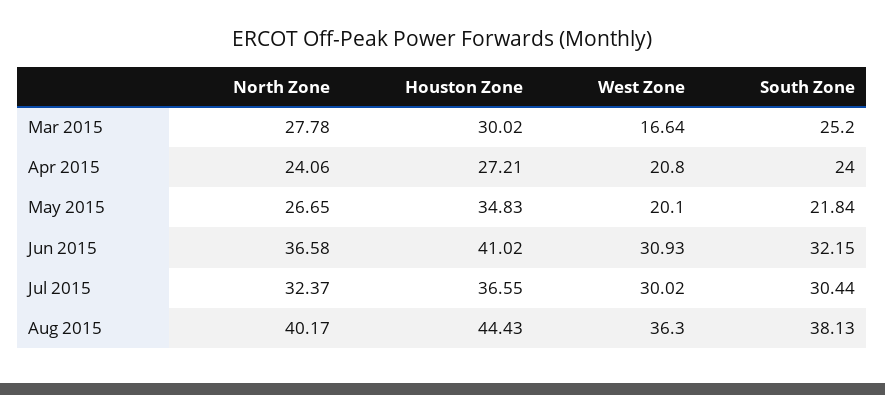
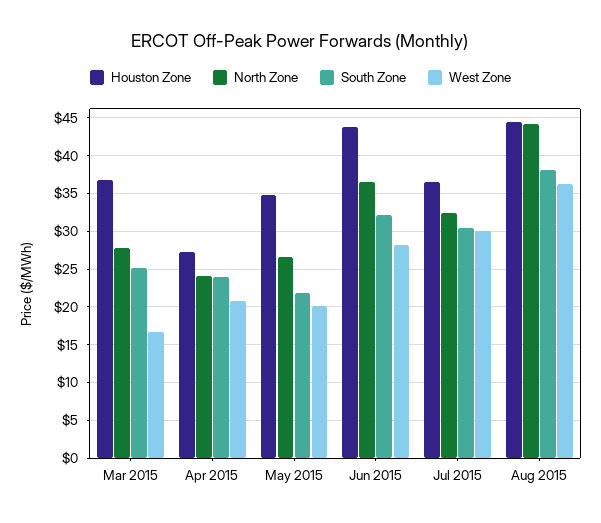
  {
    "North Zone": {
      "Mar 2015": 27.78,
      "Apr 2015": 24.06,
      "May 2015": 26.65,
      "Jun 2015": 36.58,
      "Jul 2015": 32.37,
-     "Aug 2015": 40.17
+     "Aug 2015": 44
    },
    "Houston Zone": {
-     "Mar 2015": 30.02,
+     "Mar 2015": 37,
      "Apr 2015": 27.21,
      "May 2015": 34.83,
-     "Jun 2015": 41.02,
+     "Jun 2015": 44,
      "Jul 2015": 36.55,
      "Aug 2015": 44.43
    },
    "West Zone": {
      "Mar 2015": 16.64,
      "Apr 2015": 20.8,
      "May 2015": 20.1,
-     "Jun 2015": 30.93,
+     "Jun 2015": 28,
      "Jul 2015": 30.02,
      "Aug 2015": 36.3
    },
    "South Zone": {
      "Mar 2015": 25.2,
      "Apr 2015": 24,
      "May 2015": 21.84,
      "Jun 2015": 32.15,
      "Jul 2015": 30.44,
      "Aug 2015": 38.13
    }
  }

